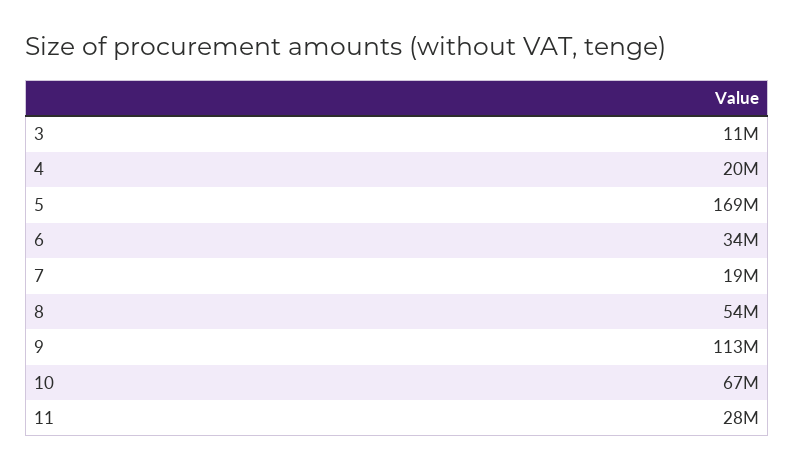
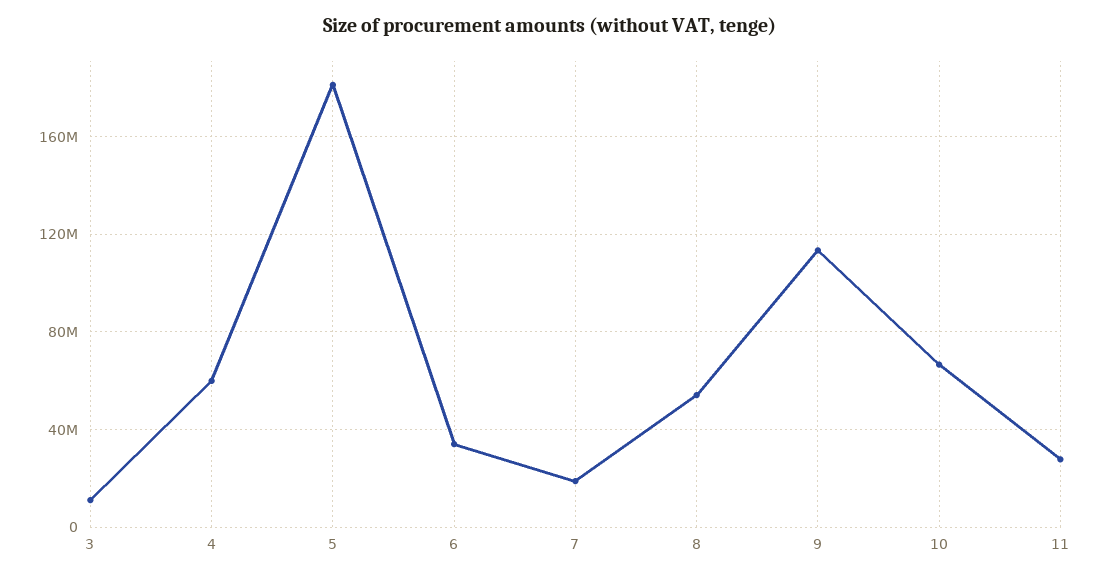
  {
    "3": 11000000,
-   "4": 20000000,
+   "4": 60000000,
-   "5": 169000000,
+   "5": 180000000,
    "6": 34000000,
    "7": 19000000,
    "8": 54000000,
    "9": 113000000,
    "10": 67000000,
    "11": 28000000
  }

